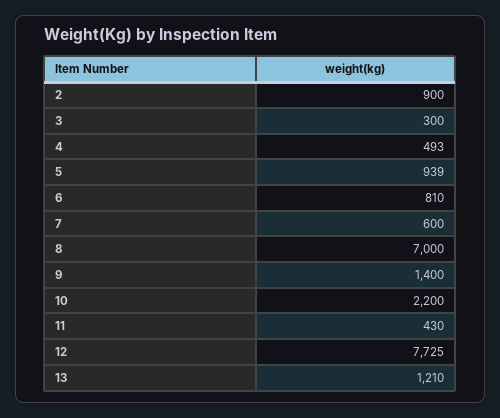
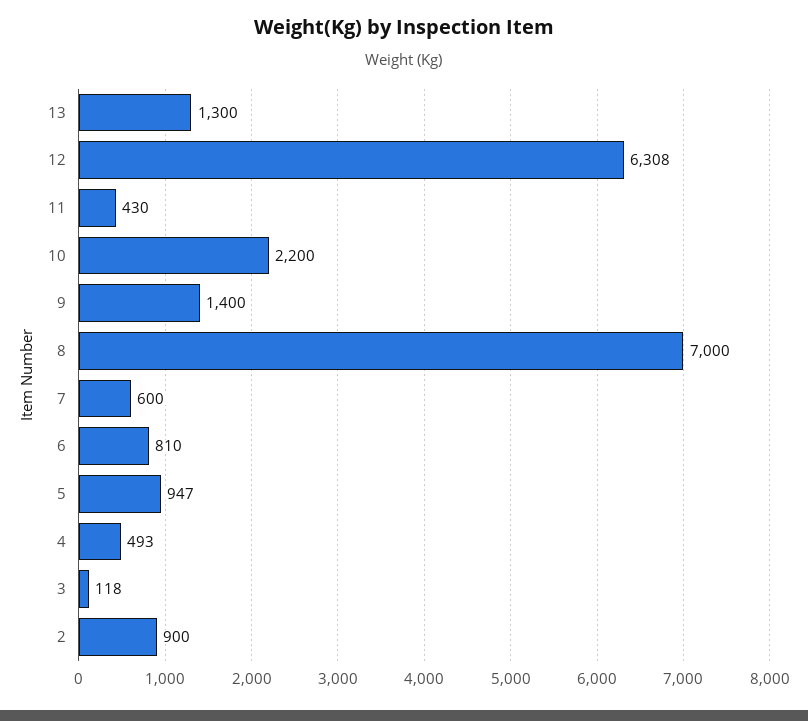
  {
    "2": 900,
-   "3": 300,
+   "3": 118,
    "4": 493,
-   "5": 939,
+   "5": 947,
    "6": 810,
    "7": 600,
    "8": 7000,
    "9": 1400,
    "10": 2200,
    "11": 430,
-   "12": 7725,
+   "12": 6308,
-   "13": 1210
+   "13": 1300
  }

